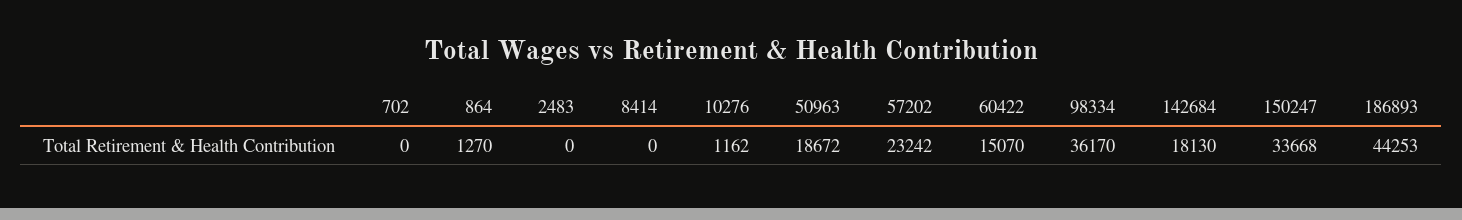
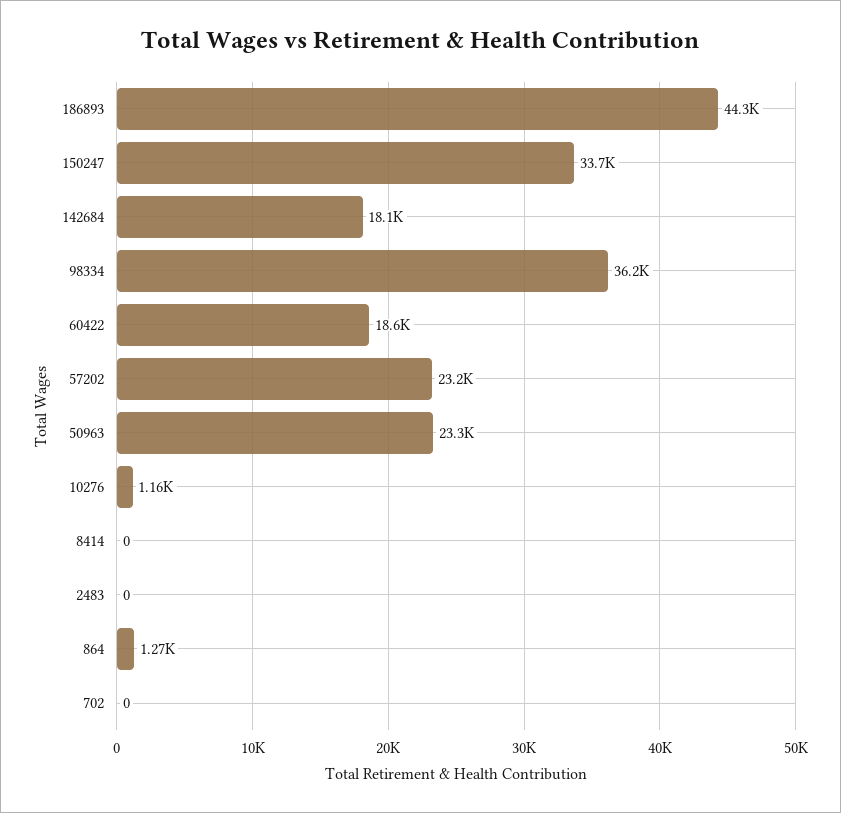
  {
    "702": 0,
    "864": 1270,
    "2483": 0,
    "8414": 0,
    "10276": 1162,
-   "50963": 18672,
+   "50963": 23300,
    "57202": 23242,
-   "60422": 15070,
+   "60422": 18600,
    "98334": 36170,
    "142684": 18130,
    "150247": 33668,
    "186893": 44253
  }

